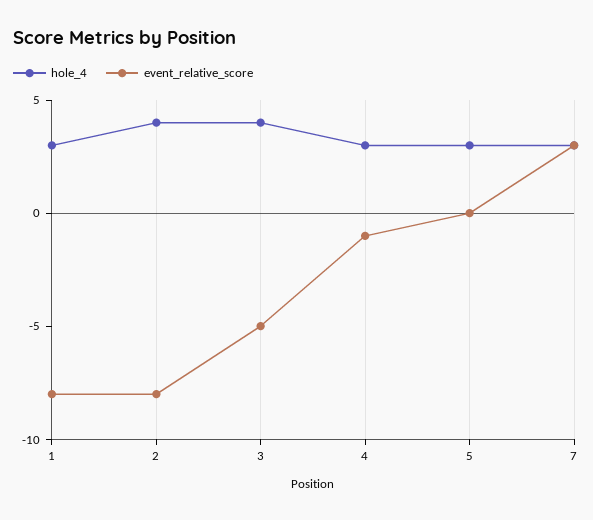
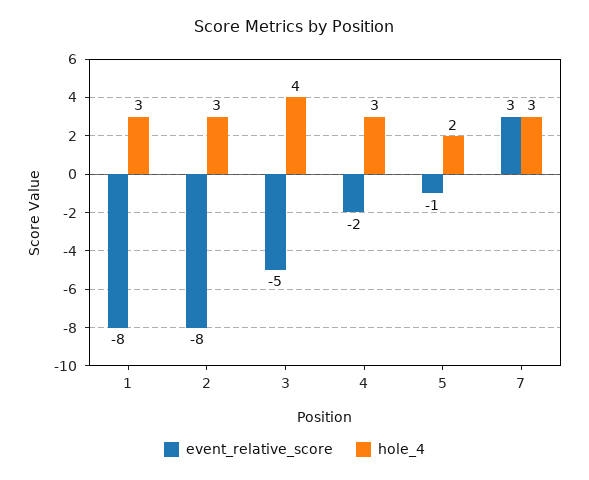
  {
    "hole_4": {
      "1": 3,
-     "2": 4,
+     "2": 3,
      "3": 4,
      "4": 3,
-     "5": 3,
+     "5": 2,
      "7": 3
    },
    "event_relative_score": {
      "1": -8,
      "2": -8,
      "3": -5,
-     "4": -1,
+     "4": -2,
-     "5": 0,
+     "5": -1,
      "7": 3
    }
  }

